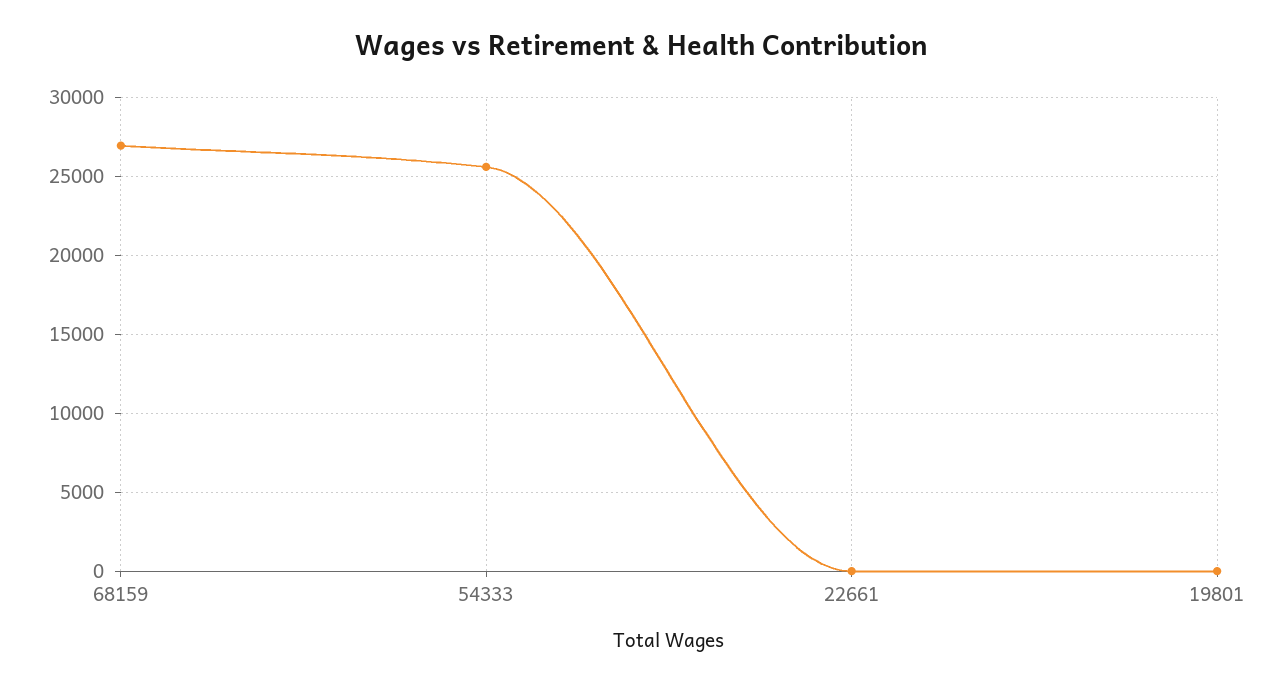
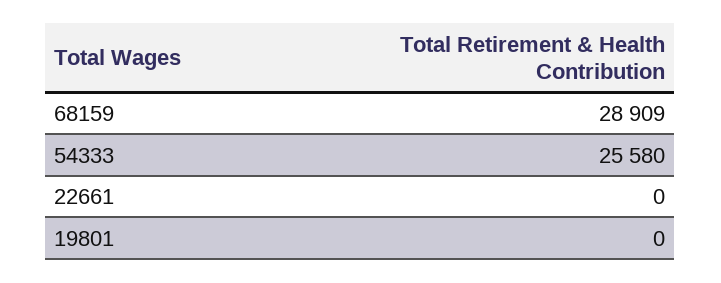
  {
-   "68159": 27000,
+   "68159": 28909,
    "54333": 25580,
    "22661": 0,
    "19801": 0
  }

